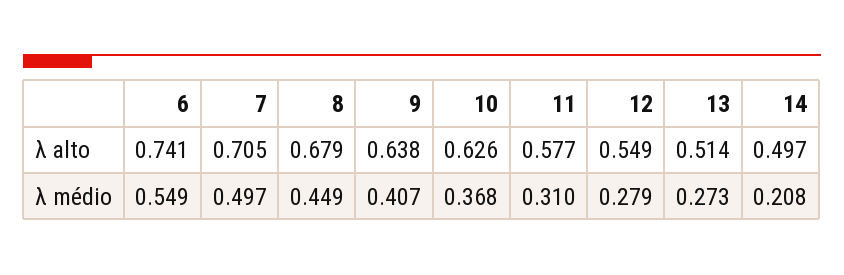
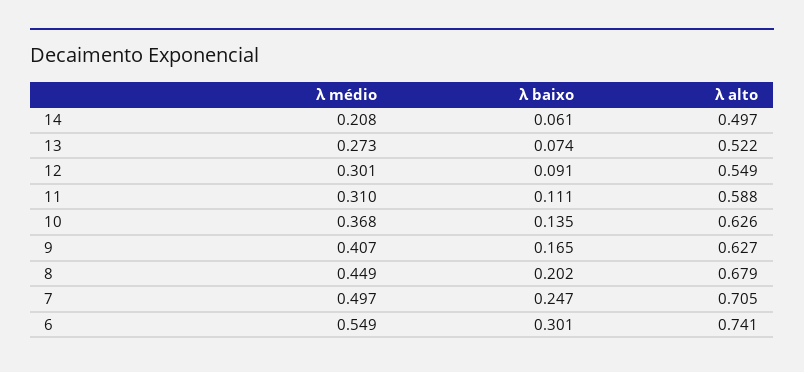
  {
    "6": {
      "λ alto": 0.741,
-     "λ médio": 0.549
+     "λ médio": 0.549,
+     "λ baixo": 0.301
    },
    "7": {
      "λ alto": 0.705,
-     "λ médio": 0.497
+     "λ médio": 0.497,
+     "λ baixo": 0.247
    },
    "8": {
      "λ alto": 0.679,
-     "λ médio": 0.449
+     "λ médio": 0.449,
+     "λ baixo": 0.202
    },
    "9": {
-     "λ alto": 0.638,
+     "λ alto": 0.627,
-     "λ médio": 0.407
+     "λ médio": 0.407,
+     "λ baixo": 0.165
    },
    "10": {
      "λ alto": 0.626,
-     "λ médio": 0.368
+     "λ médio": 0.368,
+     "λ baixo": 0.135
    },
    "11": {
-     "λ alto": 0.577,
+     "λ alto": 0.588,
-     "λ médio": 0.31
+     "λ médio": 0.31,
+     "λ baixo": 0.111
    },
    "12": {
      "λ alto": 0.549,
-     "λ médio": 0.279
+     "λ médio": 0.301,
+     "λ baixo": 0.091
    },
    "13": {
-     "λ alto": 0.514,
+     "λ alto": 0.522,
-     "λ médio": 0.273
+     "λ médio": 0.273,
+     "λ baixo": 0.074
    },
    "14": {
      "λ alto": 0.497,
-     "λ médio": 0.208
+     "λ médio": 0.208,
+     "λ baixo": 0.061
    }
  }

